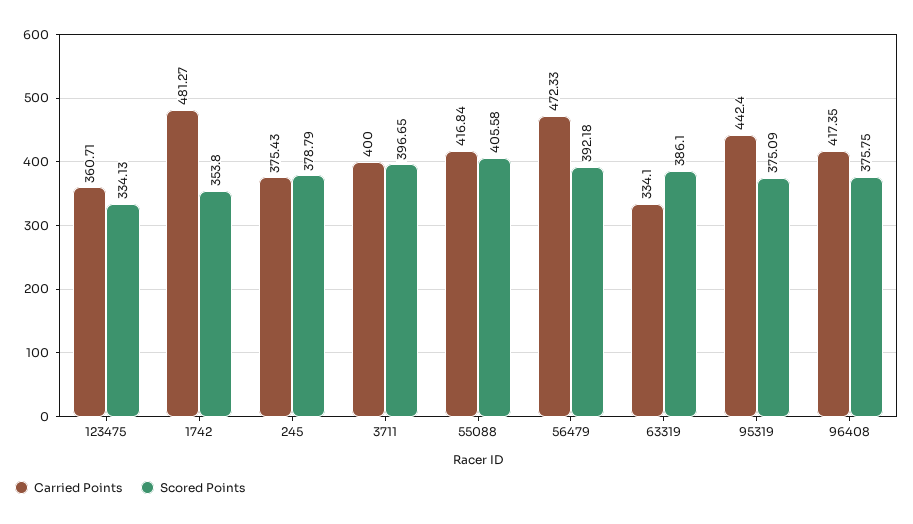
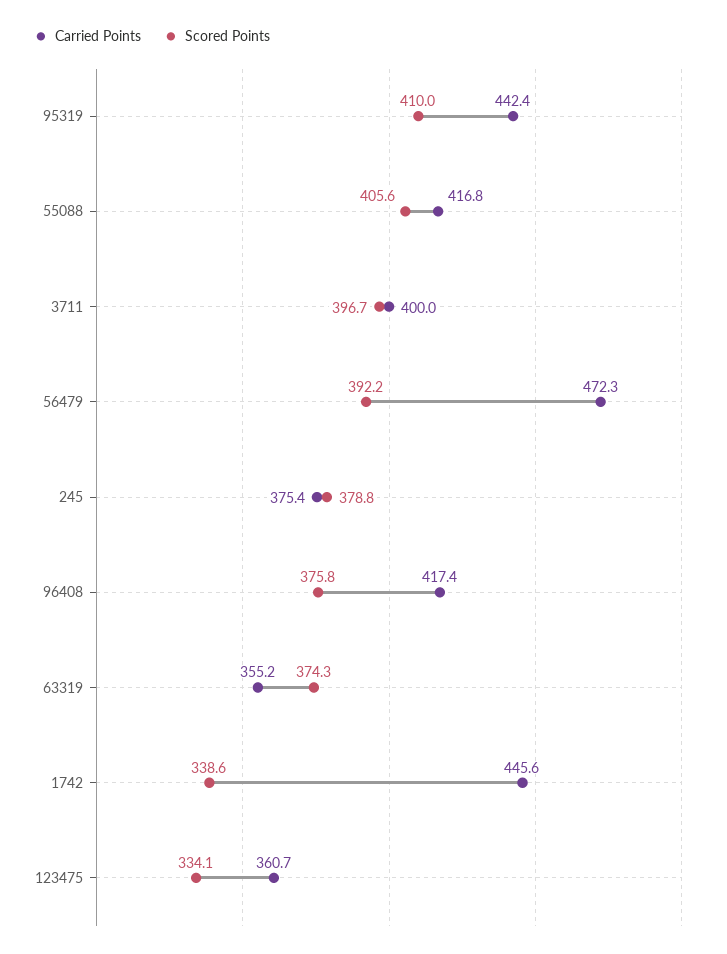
  {
    "Carried Points": {
      "123475": 360.71,
-     "1742": 481.27,
+     "1742": 445.6,
      "245": 375.43,
      "3711": 400,
      "55088": 416.84,
      "56479": 472.33,
-     "63319": 334.1,
+     "63319": 355.2,
      "95319": 442.4,
      "96408": 417.35
    },
    "Scored Points": {
      "123475": 334.13,
-     "1742": 353.8,
+     "1742": 338.6,
      "245": 378.79,
      "3711": 396.65,
      "55088": 405.58,
      "56479": 392.18,
-     "63319": 386.1,
+     "63319": 374.3,
-     "95319": 375.09,
+     "95319": 410,
      "96408": 375.75
    }
  }

